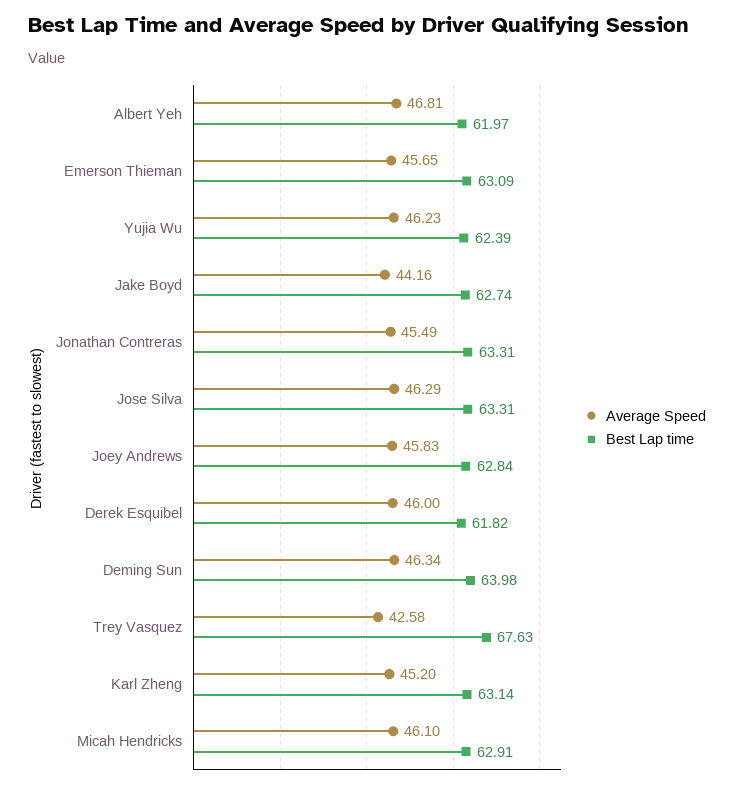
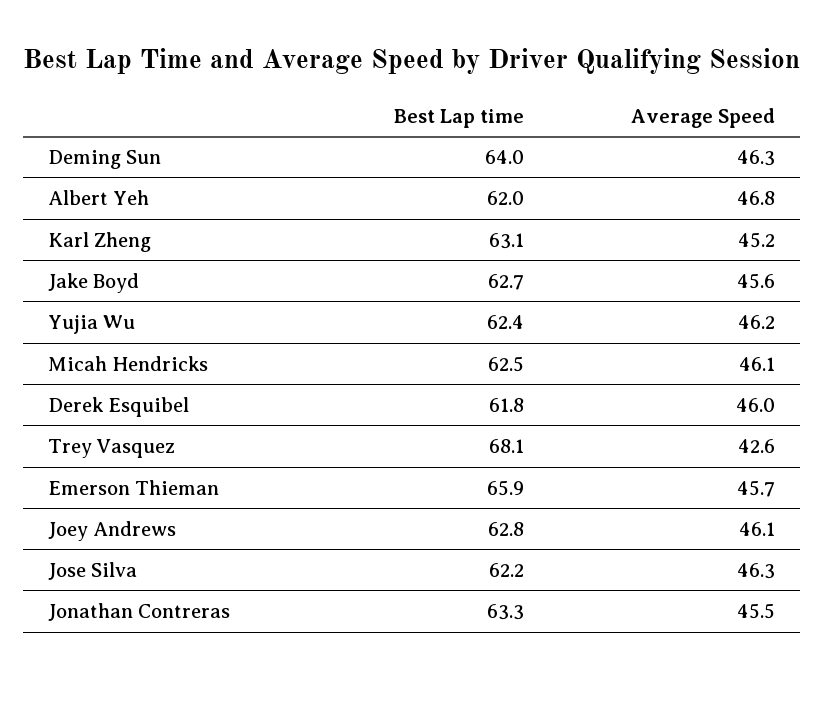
  {
    "Average Speed": {
      "Albert Yeh": 46.81,
      "Emerson Thieman": 45.65,
      "Yujia Wu": 46.23,
-     "Jake Boyd": 44.16,
+     "Jake Boyd": 45.6,
      "Jonathan Contreras": 45.49,
      "Jose Silva": 46.29,
-     "Joey Andrews": 45.83,
+     "Joey Andrews": 46.1,
      "Derek Esquibel": 46,
      "Deming Sun": 46.34,
      "Trey Vasquez": 42.58,
      "Karl Zheng": 45.2,
      "Micah Hendricks": 46.1
    },
    "Best Lap time": {
      "Albert Yeh": 61.97,
-     "Emerson Thieman": 63.09,
+     "Emerson Thieman": 65.9,
      "Yujia Wu": 62.39,
      "Jake Boyd": 62.74,
      "Jonathan Contreras": 63.31,
-     "Jose Silva": 63.31,
+     "Jose Silva": 62.2,
      "Joey Andrews": 62.84,
      "Derek Esquibel": 61.82,
      "Deming Sun": 63.98,
-     "Trey Vasquez": 67.63,
+     "Trey Vasquez": 68.1,
      "Karl Zheng": 63.14,
-     "Micah Hendricks": 62.91
+     "Micah Hendricks": 62.5
    }
  }

